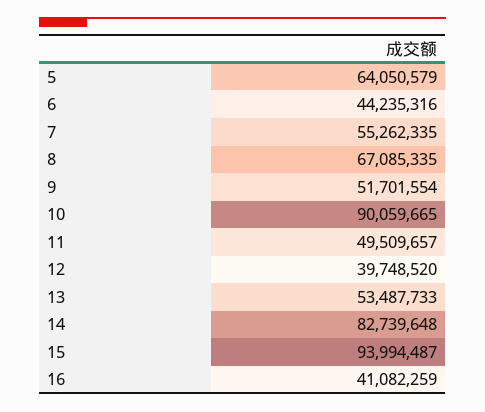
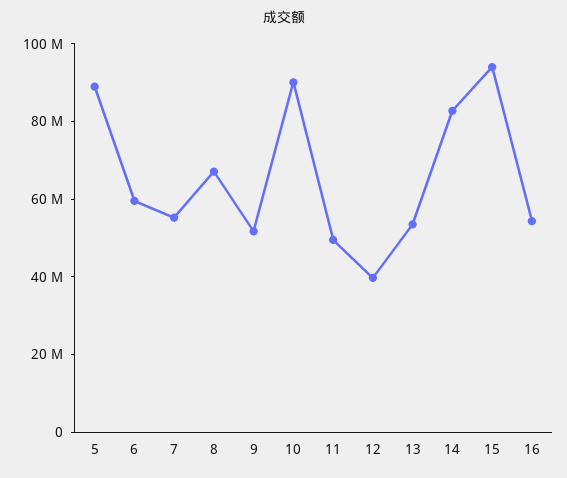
  {
-   "5": 64050579,
+   "5": 90000000,
-   "6": 44235316,
+   "6": 60000000,
    "7": 55262335,
    "8": 67085335,
    "9": 51701554,
    "10": 90059665,
    "11": 49509657,
    "12": 39748520,
    "13": 53487733,
    "14": 82739648,
    "15": 93994487,
-   "16": 41082259
+   "16": 55000000
  }

